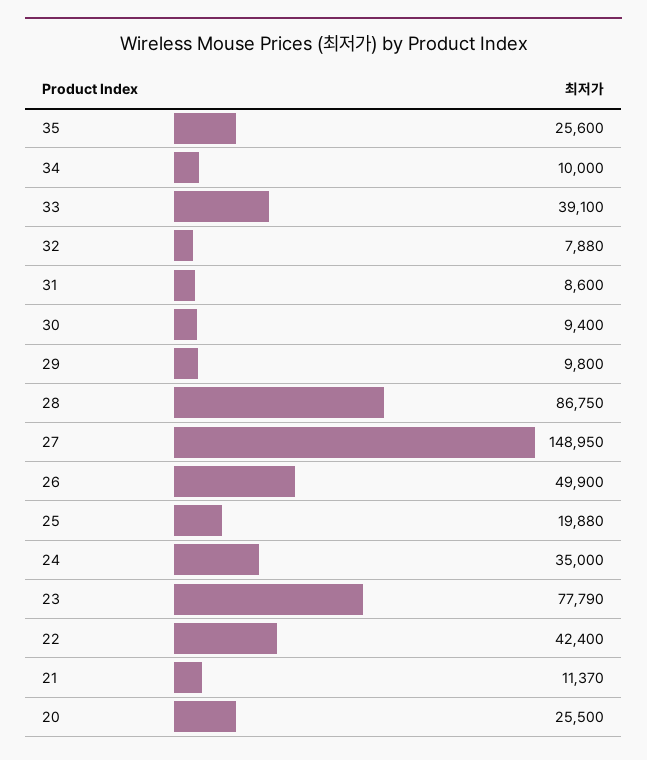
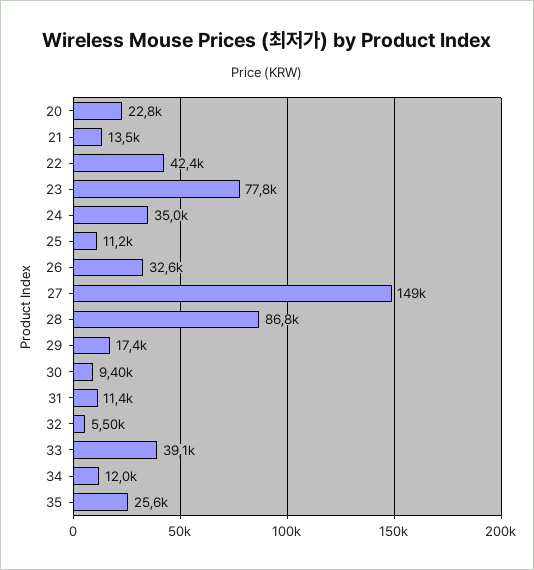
  {
    "35": 25600,
-   "34": 10000,
+   "34": 12000,
    "33": 39100,
-   "32": 7880,
+   "32": 5500,
-   "31": 8600,
+   "31": 11400,
    "30": 9400,
-   "29": 9800,
+   "29": 17400,
    "28": 86750,
    "27": 148950,
-   "26": 49900,
+   "26": 32600,
-   "25": 19880,
+   "25": 11200,
    "24": 35000,
    "23": 77790,
    "22": 42400,
-   "21": 11370,
+   "21": 13500,
-   "20": 25500
+   "20": 22800
  }

